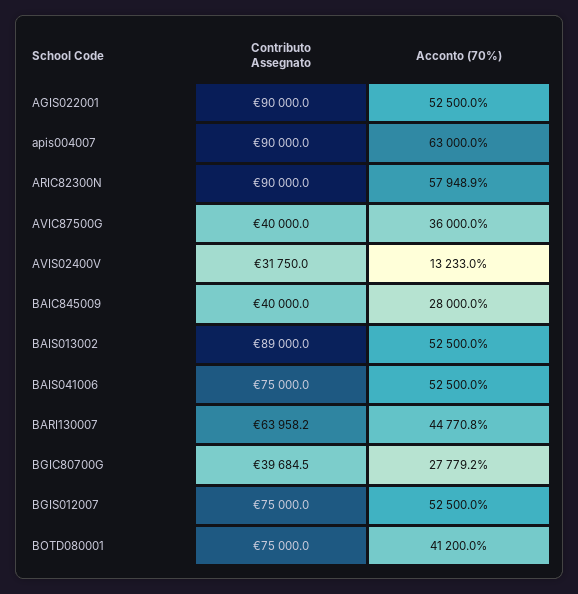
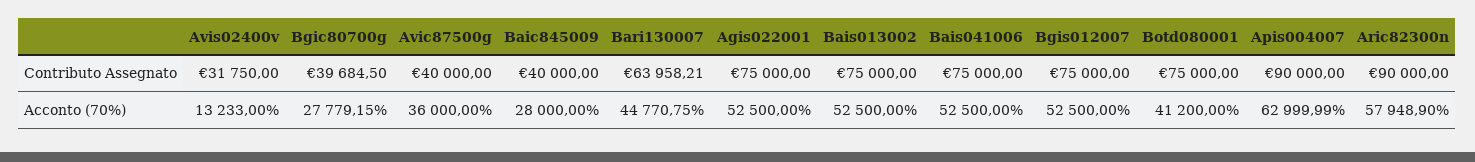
  {
    "Contributo Assegnato": {
-     "AGIS022001": 90000,
+     "AGIS022001": 75000,
      "apis004007": 90000,
      "ARIC82300N": 90000,
      "AVIC87500G": 40000,
      "AVIS02400V": 31750,
      "BAIC845009": 40000,
-     "BAIS013002": 89000,
+     "BAIS013002": 75000,
      "BAIS041006": 75000,
      "BARI130007": 63958.21,
      "BGIC80700G": 39684.5,
      "BGIS012007": 75000,
      "BOTD080001": 75000
    },
    "Acconto (70%)": {
      "AGIS022001": 52500,
      "apis004007": 62999.99,
      "ARIC82300N": 57948.9,
      "AVIC87500G": 36000,
      "AVIS02400V": 13233,
      "BAIC845009": 28000,
      "BAIS013002": 52500,
      "BAIS041006": 52500,
      "BARI130007": 44770.75,
      "BGIC80700G": 27779.15,
      "BGIS012007": 52500,
      "BOTD080001": 41200
    }
  }

